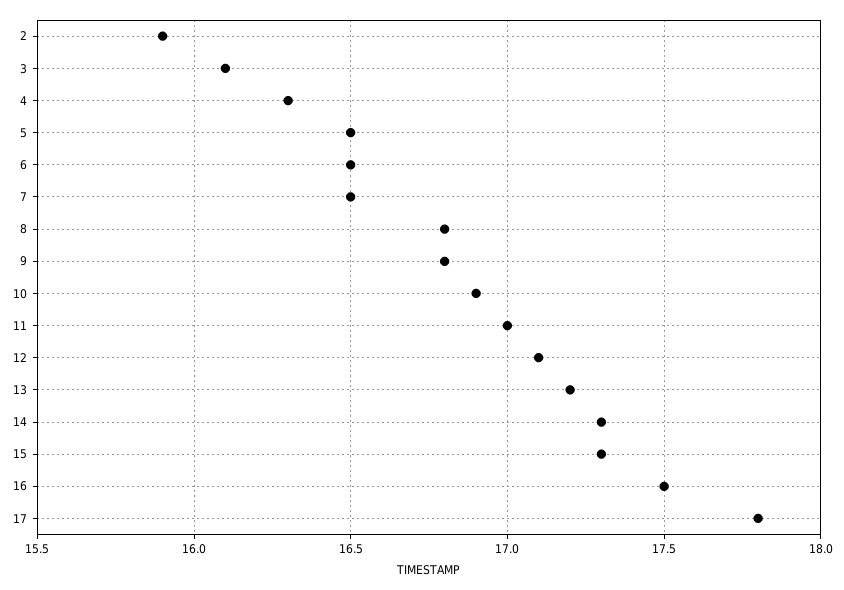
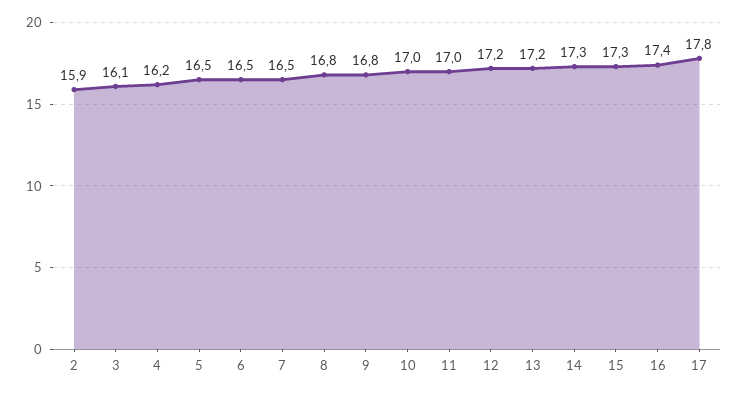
  {
    "2": 15.9,
    "3": 16.1,
-   "4": 16.3,
+   "4": 16.2,
    "5": 16.5,
    "6": 16.5,
    "7": 16.5,
    "8": 16.8,
    "9": 16.8,
-   "10": 16.9,
+   "10": 17,
    "11": 17,
-   "12": 17.1,
+   "12": 17.2,
    "13": 17.2,
    "14": 17.3,
    "15": 17.3,
-   "16": 17.5,
+   "16": 17.4,
    "17": 17.8
  }

